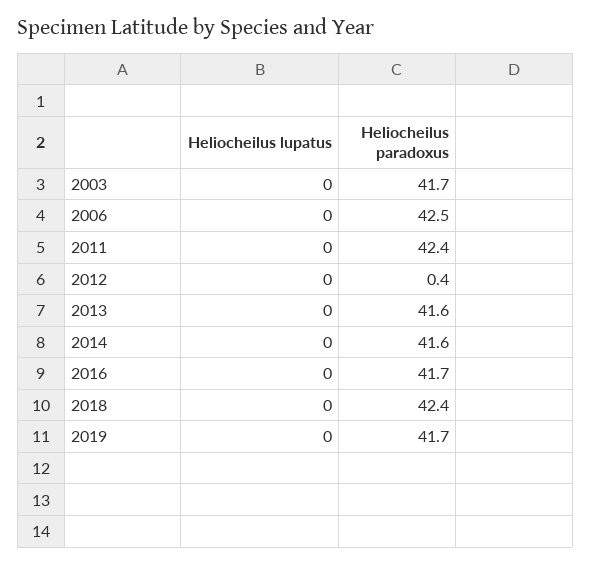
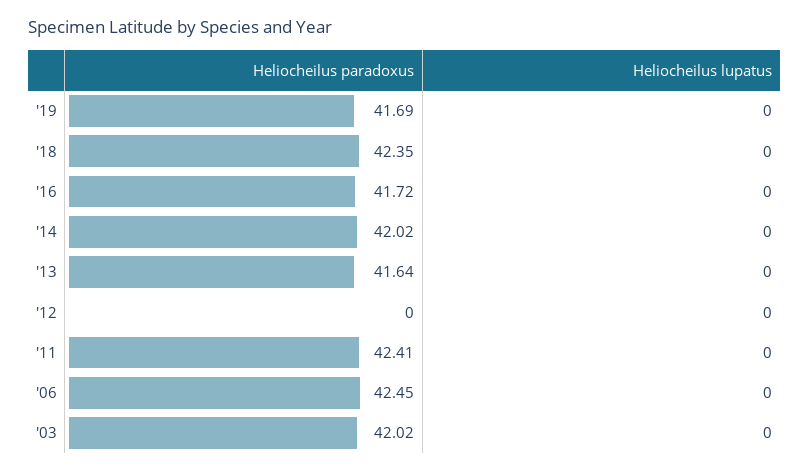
  {
    "Heliocheilus lupatus": {
      "2003": 0,
      "2006": 0,
      "2011": 0,
      "2012": 0,
      "2013": 0,
      "2014": 0,
      "2016": 0,
      "2018": 0,
      "2019": 0
    },
    "Heliocheilus paradoxus": {
-     "2003": 41.7,
+     "2003": 42.02,
      "2006": 42.45,
      "2011": 42.41,
-     "2012": 0.4,
+     "2012": 0,
      "2013": 41.64,
-     "2014": 41.6,
+     "2014": 42.02,
      "2016": 41.72,
      "2018": 42.35,
      "2019": 41.69
    }
  }

